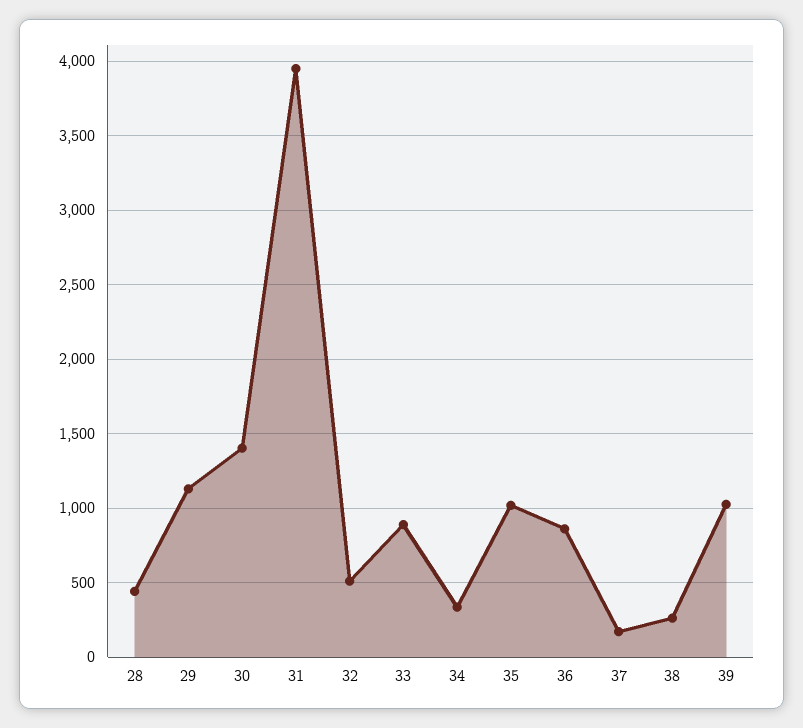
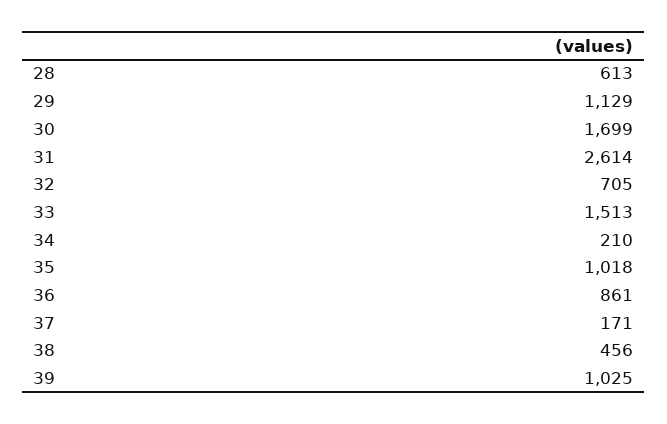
  {
-   "28": 450,
+   "28": 613,
    "29": 1129,
-   "30": 1400,
+   "30": 1699,
-   "31": 3950,
+   "31": 2614,
-   "32": 500,
+   "32": 705,
-   "33": 900,
+   "33": 1513,
-   "34": 350,
+   "34": 210,
    "35": 1018,
    "36": 861,
    "37": 171,
-   "38": 250,
+   "38": 456,
    "39": 1025
  }

